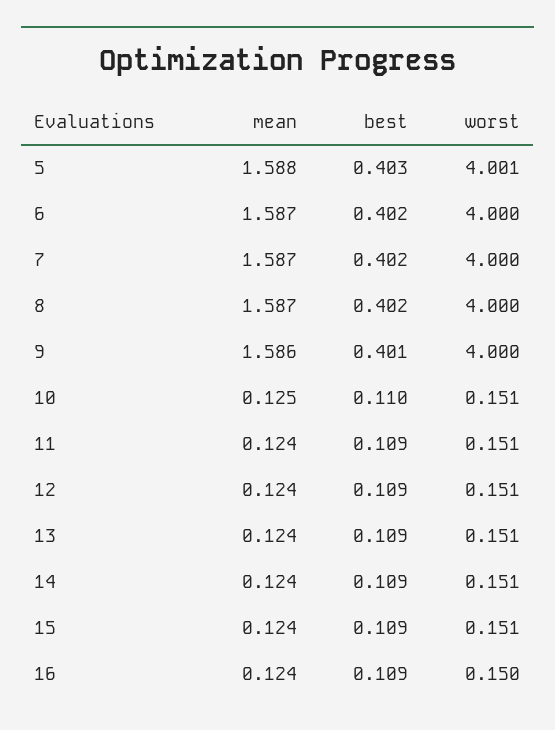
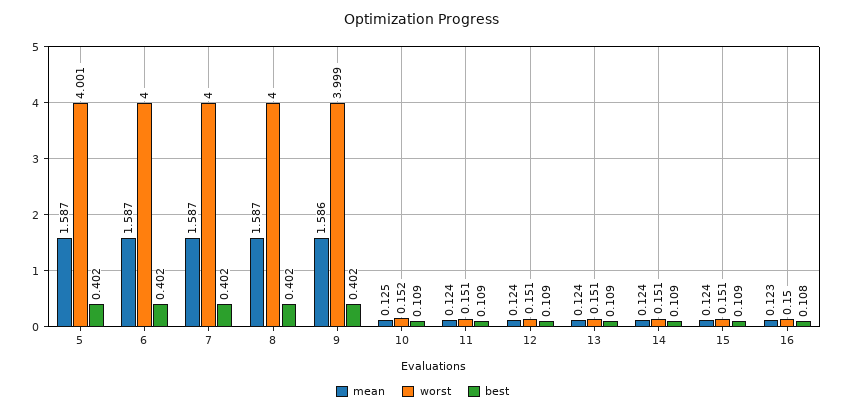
  {
    "mean": {
-     "5": 1.588,
+     "5": 1.587,
      "6": 1.587,
      "7": 1.587,
      "8": 1.587,
      "9": 1.586,
      "10": 0.125,
      "11": 0.124,
      "12": 0.124,
      "13": 0.124,
      "14": 0.124,
      "15": 0.124,
-     "16": 0.124
+     "16": 0.123
    },
    "best": {
-     "5": 0.403,
+     "5": 0.402,
      "6": 0.402,
      "7": 0.402,
      "8": 0.402,
-     "9": 0.401,
+     "9": 0.402,
-     "10": 0.11,
+     "10": 0.109,
      "11": 0.109,
      "12": 0.109,
      "13": 0.109,
      "14": 0.109,
      "15": 0.109,
-     "16": 0.109
+     "16": 0.108
    },
    "worst": {
      "5": 4.001,
      "6": 4,
      "7": 4,
      "8": 4,
-     "9": 4,
+     "9": 3.999,
-     "10": 0.151,
+     "10": 0.152,
      "11": 0.151,
      "12": 0.151,
      "13": 0.151,
      "14": 0.151,
      "15": 0.151,
      "16": 0.15
    }
  }

